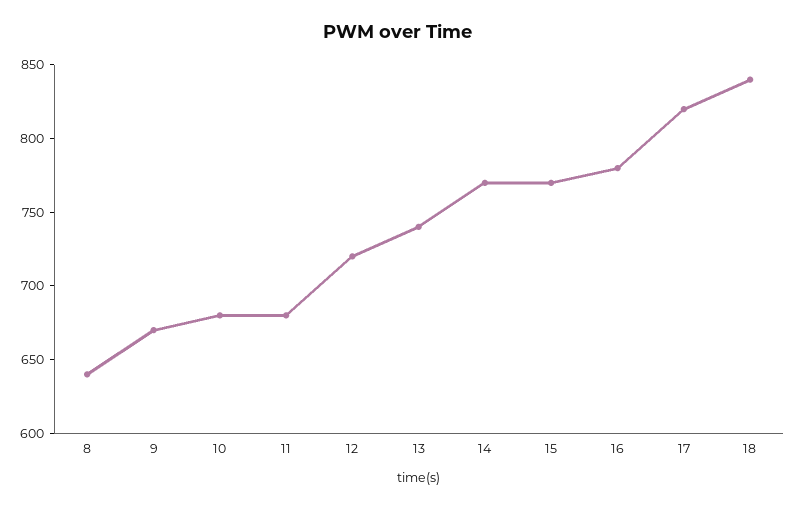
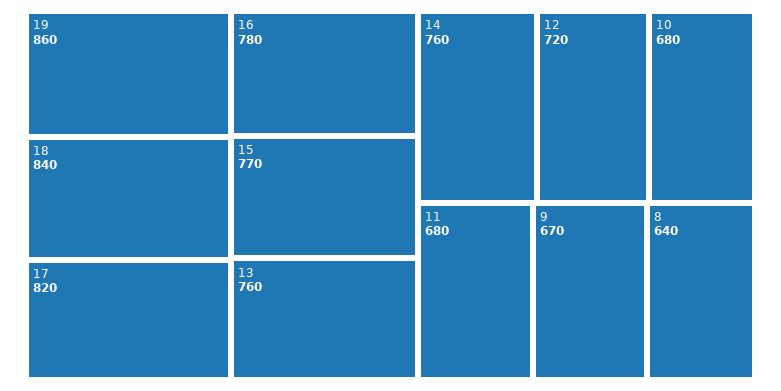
  {
    "8": 640,
    "9": 670,
    "10": 680,
    "11": 680,
    "12": 720,
-   "13": 740,
+   "13": 760,
-   "14": 770,
+   "14": 760,
    "15": 770,
    "16": 780,
    "17": 820,
-   "18": 840
+   "18": 840,
+   "19": 860
  }

